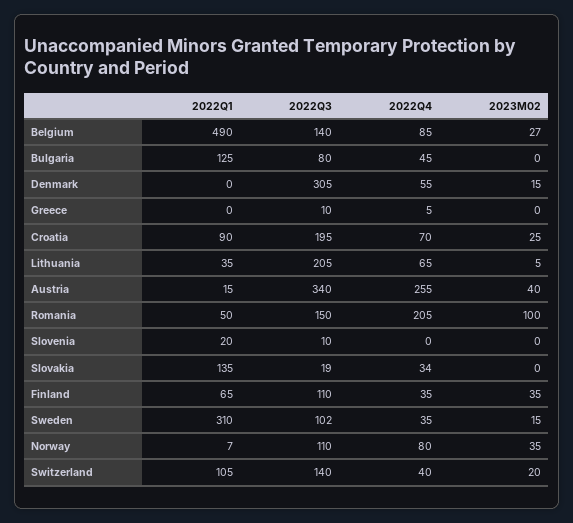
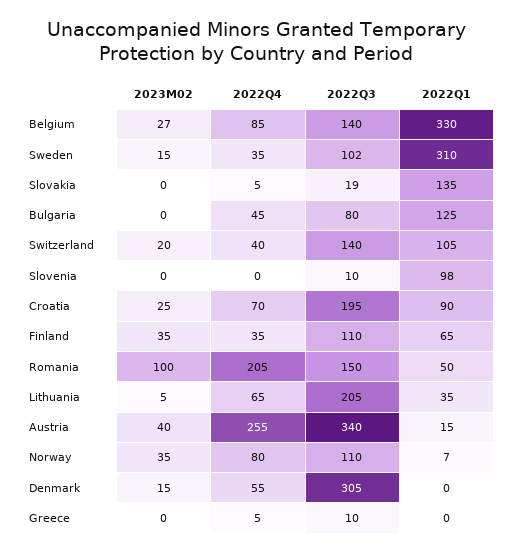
  {
    "2022Q1": {
-     "Belgium": 490,
+     "Belgium": 330,
      "Bulgaria": 125,
      "Denmark": 0,
      "Greece": 0,
      "Croatia": 90,
      "Lithuania": 35,
      "Austria": 15,
      "Romania": 50,
-     "Slovenia": 20,
+     "Slovenia": 98,
      "Slovakia": 135,
      "Finland": 65,
      "Sweden": 310,
      "Norway": 7,
      "Switzerland": 105
    },
    "2022Q3": {
      "Belgium": 140,
      "Bulgaria": 80,
      "Denmark": 305,
      "Greece": 10,
      "Croatia": 195,
      "Lithuania": 205,
      "Austria": 340,
      "Romania": 150,
      "Slovenia": 10,
      "Slovakia": 19,
      "Finland": 110,
      "Sweden": 102,
      "Norway": 110,
      "Switzerland": 140
    },
    "2022Q4": {
      "Belgium": 85,
      "Bulgaria": 45,
      "Denmark": 55,
      "Greece": 5,
      "Croatia": 70,
      "Lithuania": 65,
      "Austria": 255,
      "Romania": 205,
      "Slovenia": 0,
-     "Slovakia": 34,
+     "Slovakia": 5,
      "Finland": 35,
      "Sweden": 35,
      "Norway": 80,
      "Switzerland": 40
    },
    "2023M02": {
      "Belgium": 27,
      "Bulgaria": 0,
      "Denmark": 15,
      "Greece": 0,
      "Croatia": 25,
      "Lithuania": 5,
      "Austria": 40,
      "Romania": 100,
      "Slovenia": 0,
      "Slovakia": 0,
      "Finland": 35,
      "Sweden": 15,
      "Norway": 35,
      "Switzerland": 20
    }
  }

